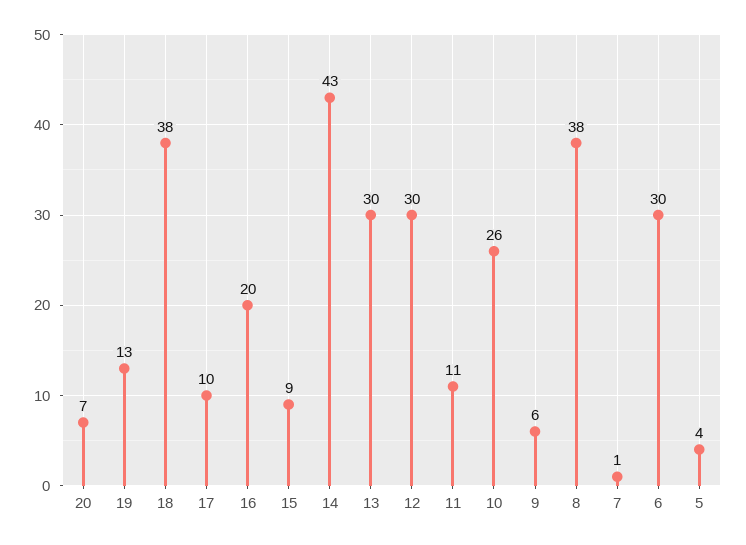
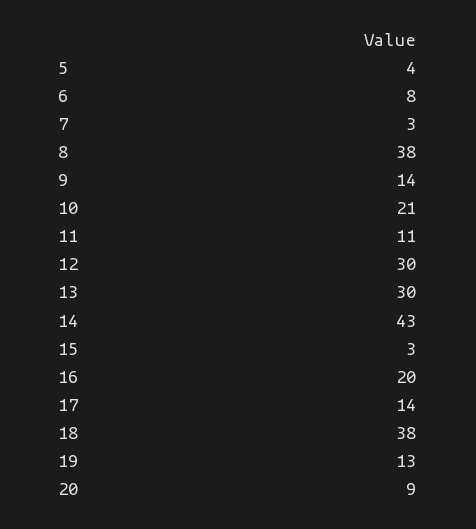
  {
-   "20": 7,
+   "20": 9,
    "19": 13,
    "18": 38,
-   "17": 10,
+   "17": 14,
    "16": 20,
-   "15": 9,
+   "15": 3,
    "14": 43,
    "13": 30,
    "12": 30,
    "11": 11,
-   "10": 26,
+   "10": 21,
-   "9": 6,
+   "9": 14,
    "8": 38,
-   "7": 1,
+   "7": 3,
-   "6": 30,
+   "6": 8,
    "5": 4
  }

